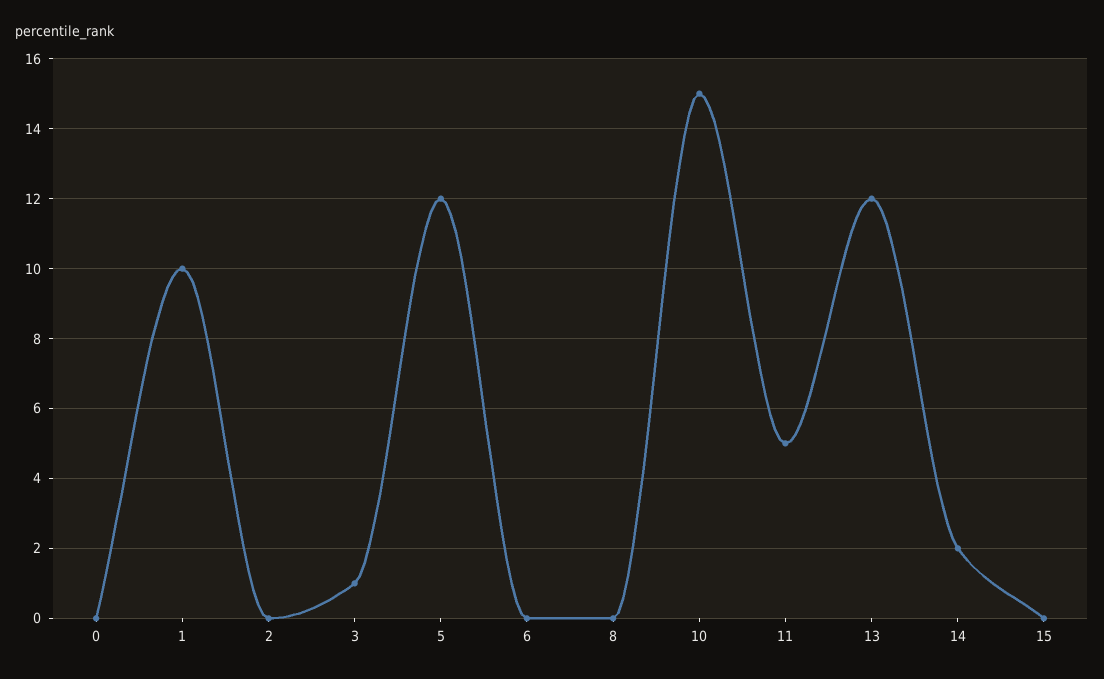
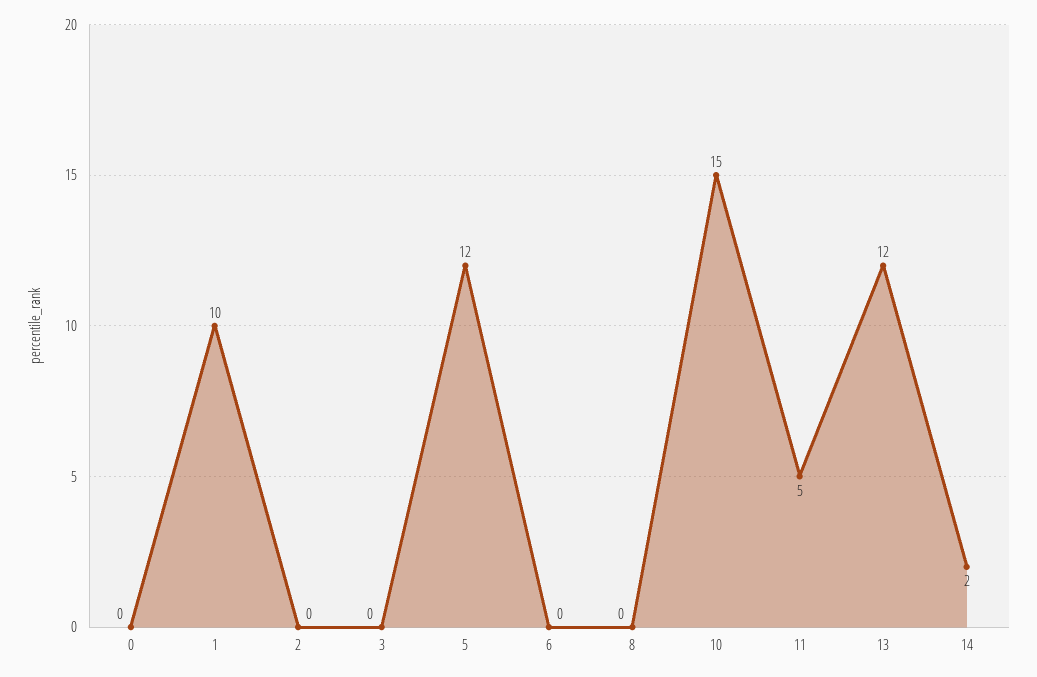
  {
    "0": 0,
    "1": 10,
    "2": 0,
-   "3": 1,
+   "3": 0,
    "5": 12,
    "6": 0,
    "8": 0,
    "10": 15,
    "11": 5,
    "13": 12,
-   "14": 2,
+   "14": 2
-   "15": 0
  }

